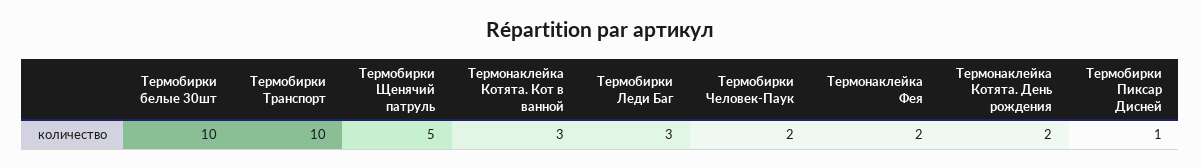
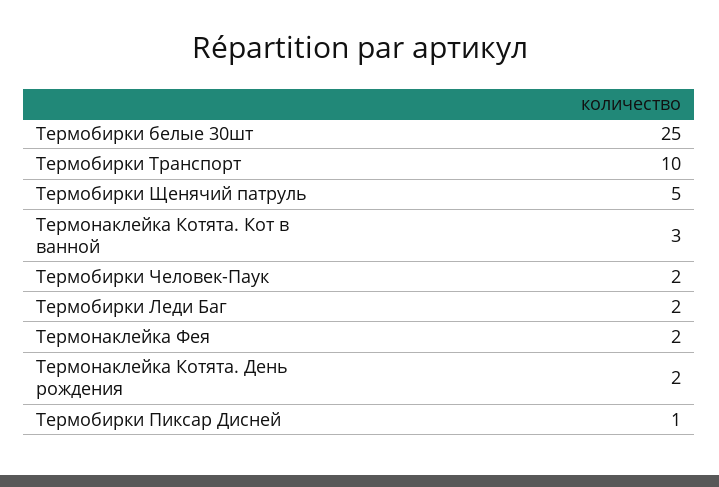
  {
-   "Термобирки белые 30шт": 10,
+   "Термобирки белые 30шт": 25,
    "Термобирки Транспорт": 10,
    "Термобирки Щенячий патруль": 5,
    "Термонаклейка Котята. Кот в ванной": 3,
-   "Термобирки Леди Баг": 3,
+   "Термобирки Леди Баг": 2,
    "Термобирки Человек-Паук": 2,
    "Термонаклейка Фея": 2,
    "Термонаклейка Котята. День рождения": 2,
    "Термобирки Пиксар Дисней": 1
  }

